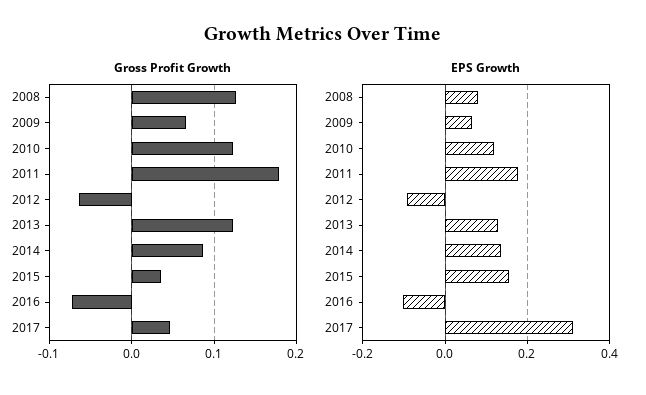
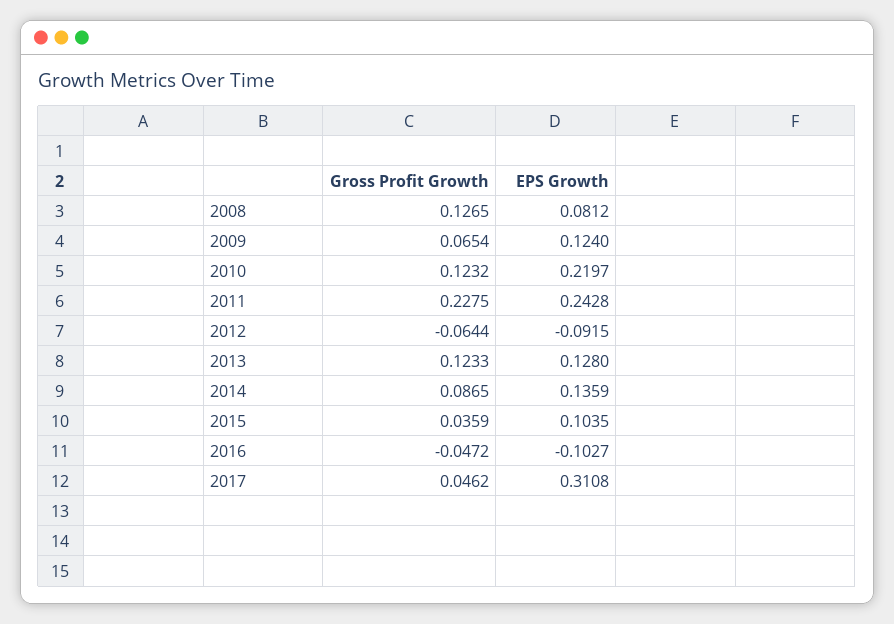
  {
    "Gross Profit Growth": {
      "2008": 0.1265,
      "2009": 0.0654,
      "2010": 0.1232,
-     "2011": 0.18,
+     "2011": 0.2275,
      "2012": -0.0644,
      "2013": 0.1233,
      "2014": 0.0865,
      "2015": 0.0359,
-     "2016": -0.07,
+     "2016": -0.0472,
      "2017": 0.0462
    },
    "EPS Growth": {
      "2008": 0.0812,
-     "2009": 0.06,
+     "2009": 0.124,
-     "2010": 0.12,
+     "2010": 0.2197,
-     "2011": 0.18,
+     "2011": 0.2428,
      "2012": -0.0915,
      "2013": 0.128,
      "2014": 0.1359,
-     "2015": 0.16,
+     "2015": 0.1035,
      "2016": -0.1027,
      "2017": 0.3108
    }
  }

